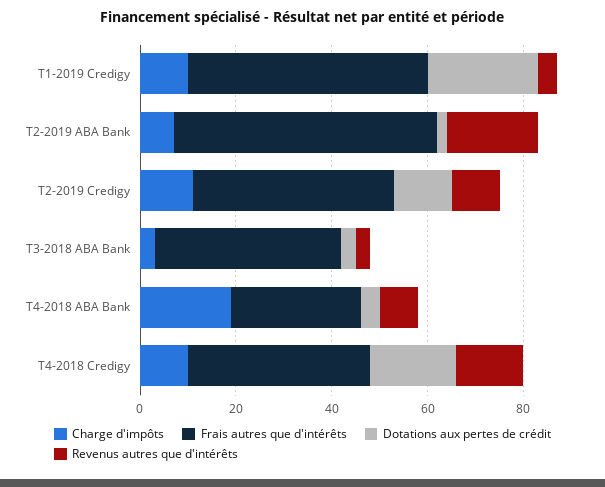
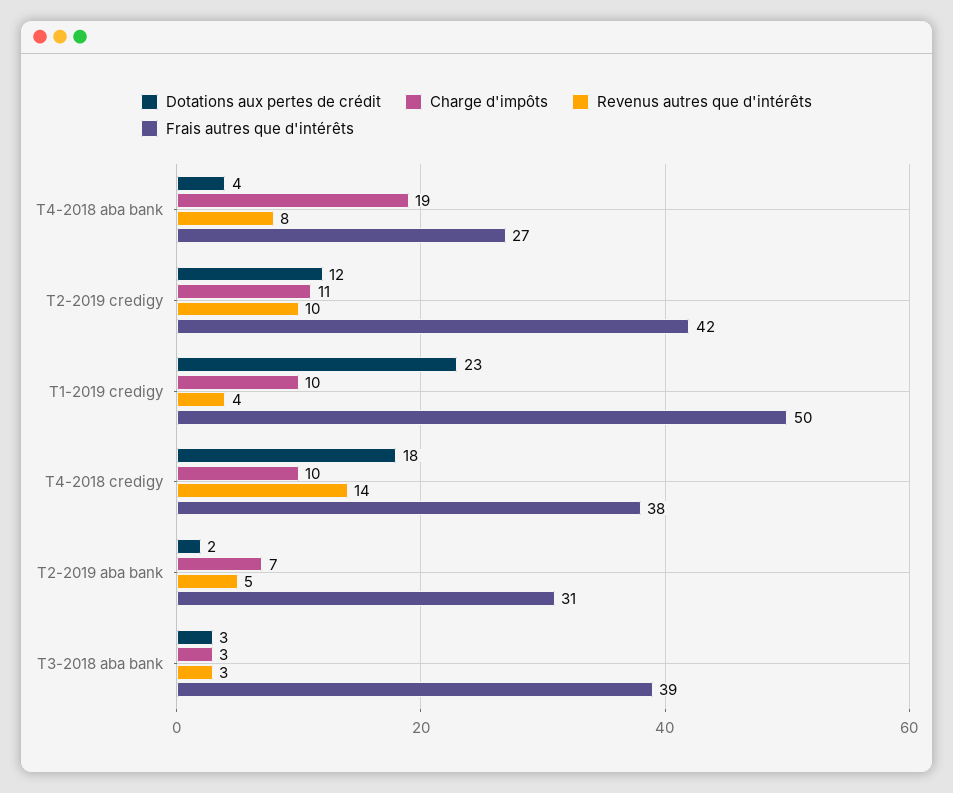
  {
    "Charge d'impôts": {
      "T1-2019 Credigy": 10,
      "T2-2019 ABA Bank": 7,
      "T2-2019 Credigy": 11,
      "T3-2018 ABA Bank": 3,
      "T4-2018 ABA Bank": 19,
      "T4-2018 Credigy": 10
    },
    "Frais autres que d'intérêts": {
      "T1-2019 Credigy": 50,
-     "T2-2019 ABA Bank": 55,
+     "T2-2019 ABA Bank": 31,
      "T2-2019 Credigy": 42,
      "T3-2018 ABA Bank": 39,
      "T4-2018 ABA Bank": 27,
      "T4-2018 Credigy": 38
    },
    "Dotations aux pertes de crédit": {
      "T1-2019 Credigy": 23,
      "T2-2019 ABA Bank": 2,
      "T2-2019 Credigy": 12,
      "T3-2018 ABA Bank": 3,
      "T4-2018 ABA Bank": 4,
      "T4-2018 Credigy": 18
    },
    "Revenus autres que d'intérêts": {
      "T1-2019 Credigy": 4,
-     "T2-2019 ABA Bank": 20,
+     "T2-2019 ABA Bank": 5,
      "T2-2019 Credigy": 10,
      "T3-2018 ABA Bank": 3,
      "T4-2018 ABA Bank": 8,
      "T4-2018 Credigy": 14
    }
  }

